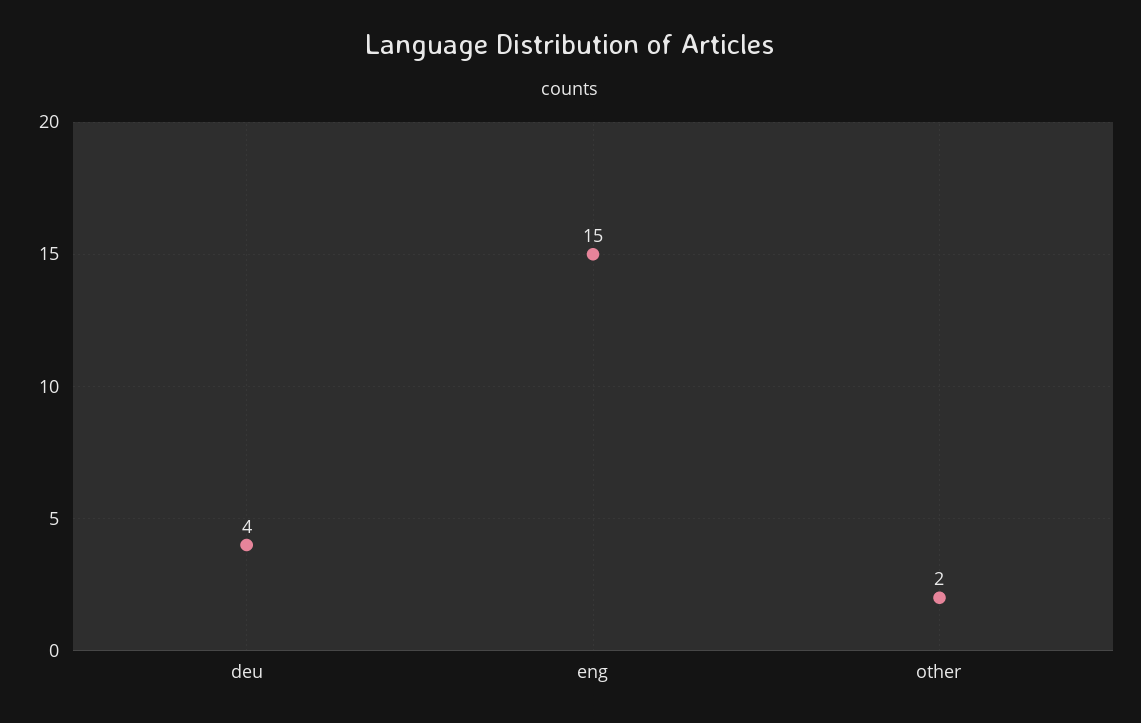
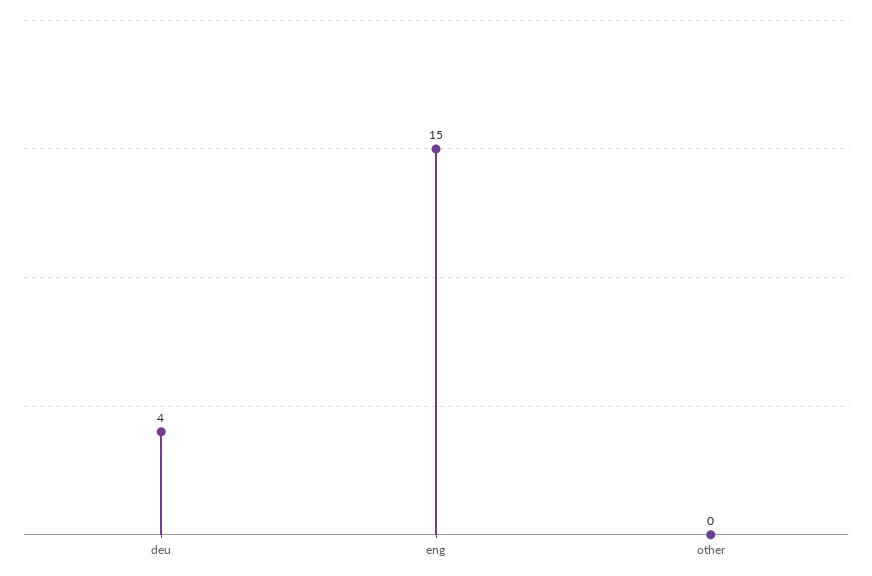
  {
    "deu": 4,
    "eng": 15,
-   "other": 2
+   "other": 0
  }

